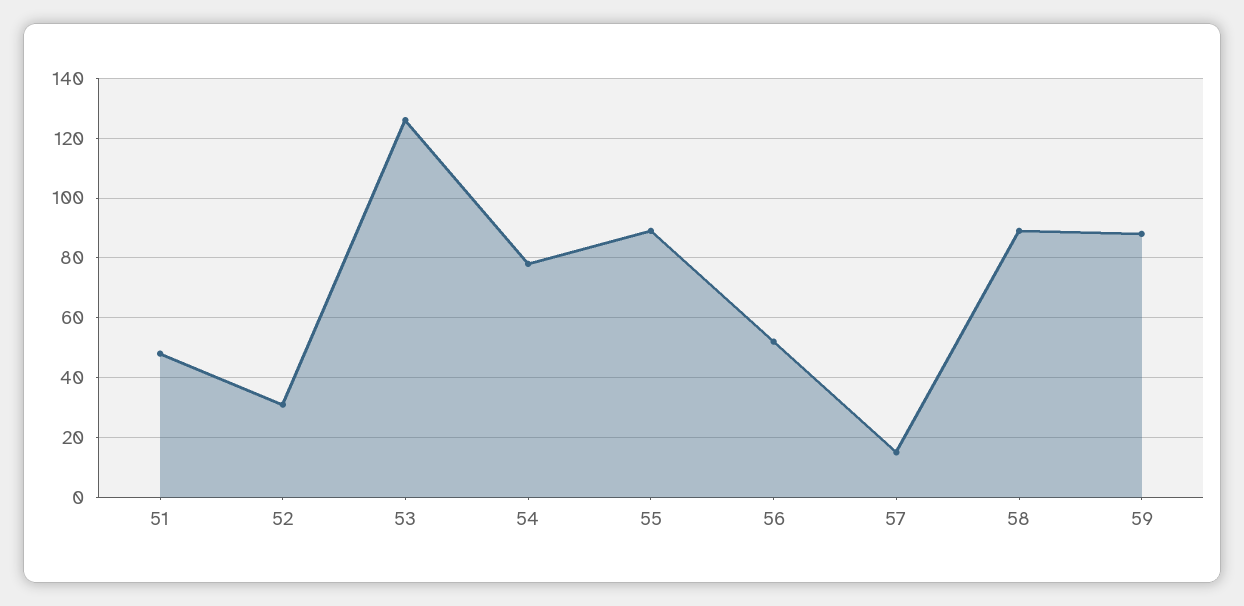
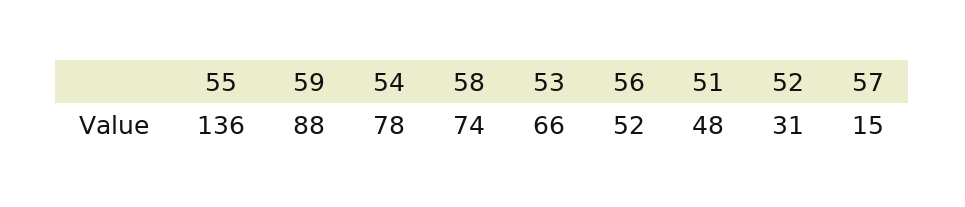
  {
    "51": 48,
    "52": 31,
-   "53": 125,
+   "53": 66,
    "54": 78,
-   "55": 90,
+   "55": 136,
    "56": 52,
    "57": 15,
-   "58": 90,
+   "58": 74,
    "59": 88
  }

